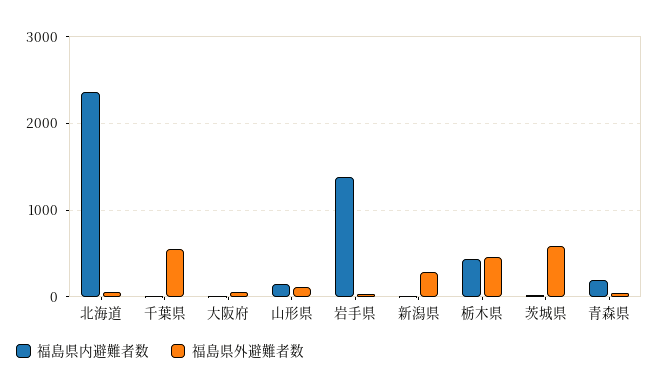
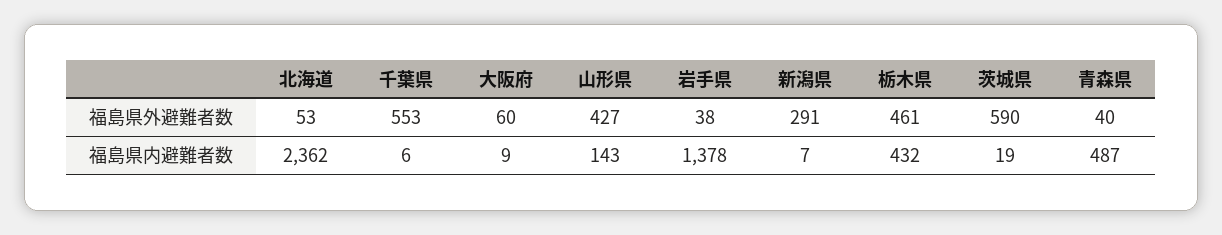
  {
    "福島県内避難者数": {
      "北海道": 2362,
      "千葉県": 6,
      "大阪府": 9,
      "山形県": 143,
      "岩手県": 1378,
      "新潟県": 7,
      "栃木県": 432,
      "茨城県": 19,
-     "青森県": 200
+     "青森県": 487
    },
    "福島県外避難者数": {
      "北海道": 53,
      "千葉県": 553,
      "大阪府": 60,
-     "山形県": 100,
+     "山形県": 427,
      "岩手県": 38,
      "新潟県": 291,
      "栃木県": 461,
      "茨城県": 590,
      "青森県": 40
    }
  }

